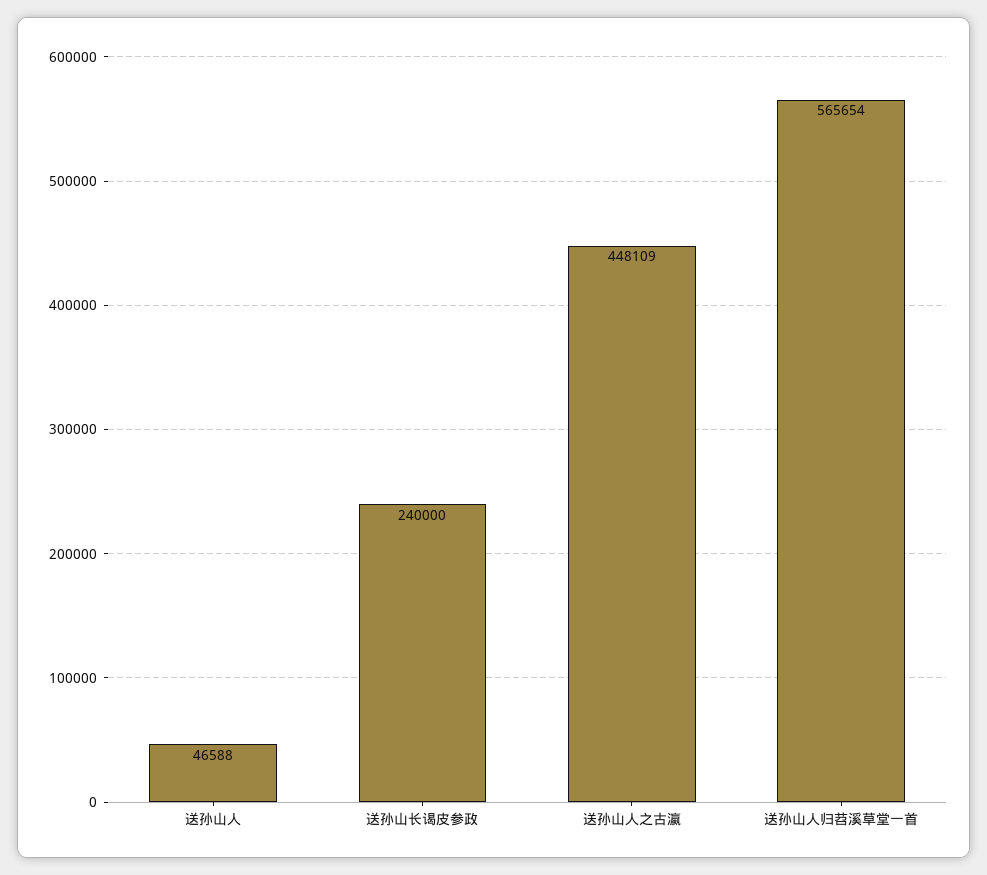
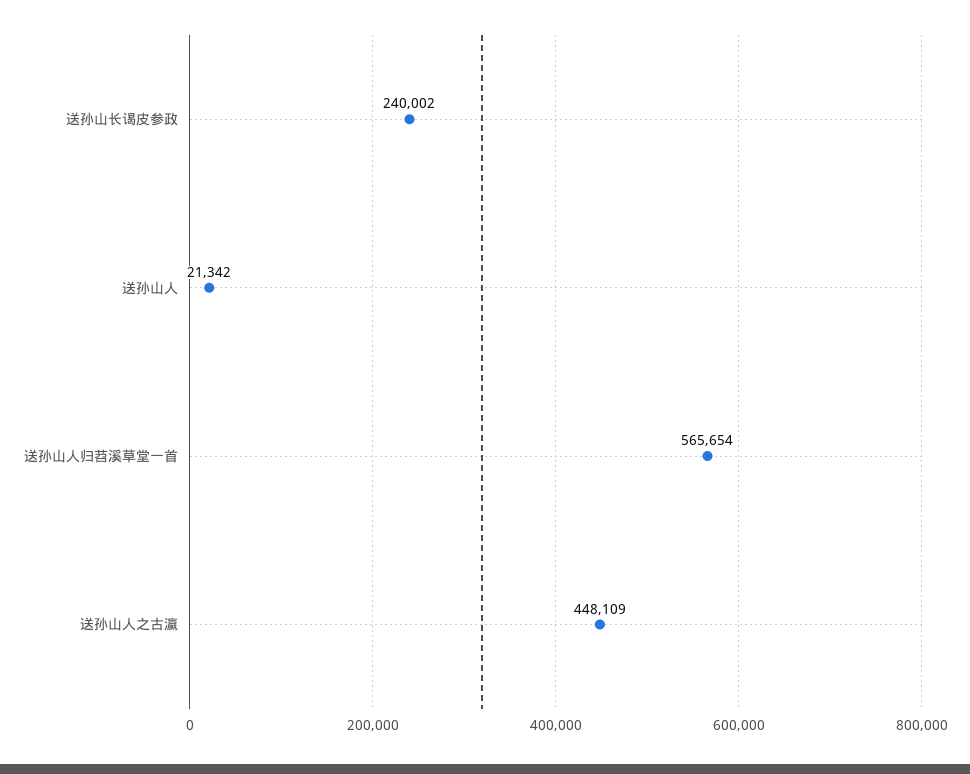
  {
-   "送孙山人": 46588,
+   "送孙山人": 21342,
-   "送孙山长谒皮参政": 240000,
+   "送孙山长谒皮参政": 240002,
    "送孙山人之古瀛": 448109,
    "送孙山人归苕溪草堂一首": 565654
  }

